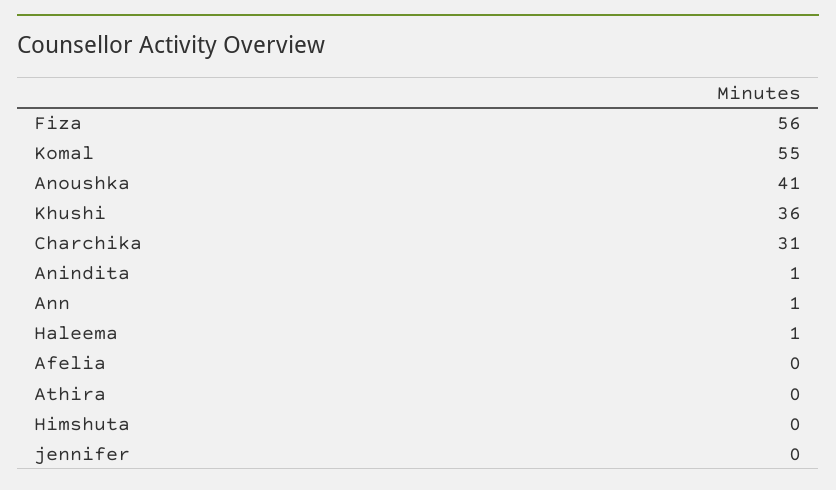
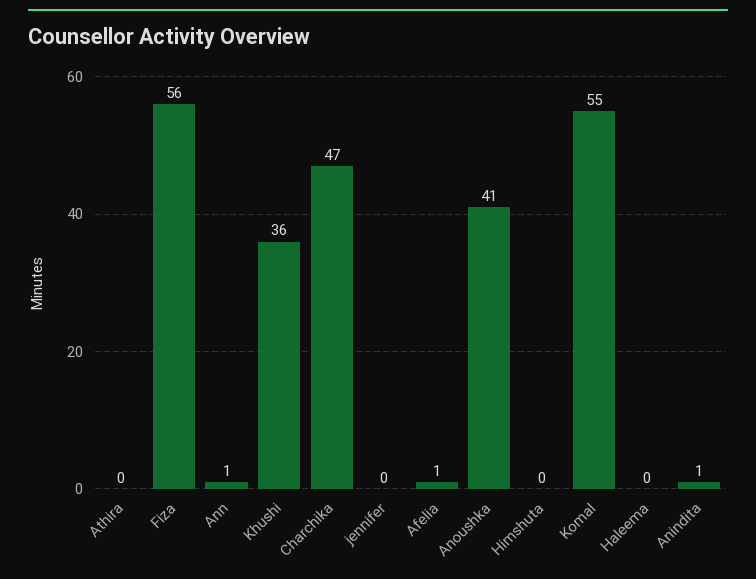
  {
    "Fiza": 56,
    "Komal": 55,
    "Anoushka": 41,
    "Khushi": 36,
-   "Charchika": 31,
+   "Charchika": 47,
    "Anindita": 1,
    "Ann": 1,
-   "Haleema": 1,
+   "Haleema": 0,
-   "Afelia": 0,
+   "Afelia": 1,
    "Athira": 0,
    "Himshuta": 0,
    "jennifer": 0
  }

